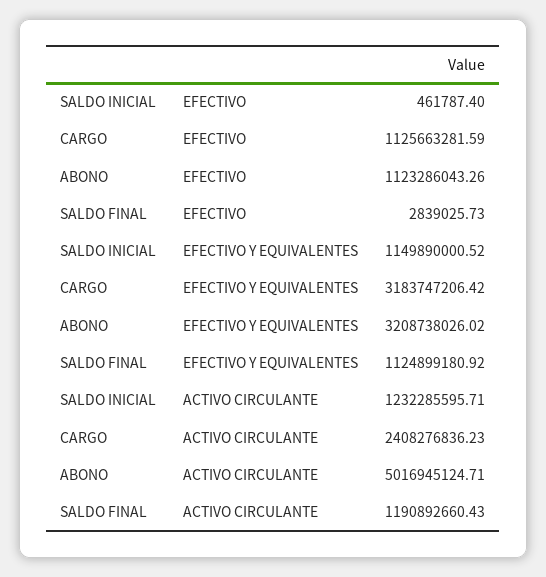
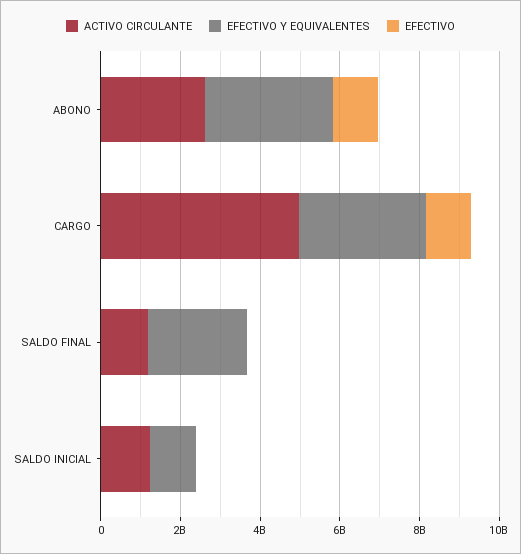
  {
    "EFECTIVO": {
      "SALDO INICIAL": 461787.4,
      "CARGO": 1125663281.59,
      "ABONO": 1123286043.26,
      "SALDO FINAL": 2839025.73
    },
    "EFECTIVO Y EQUIVALENTES": {
      "SALDO INICIAL": 1149890000.52,
      "CARGO": 3183747206.42,
      "ABONO": 3208738026.02,
-     "SALDO FINAL": 1124899180.92
+     "SALDO FINAL": 2500000000
    },
    "ACTIVO CIRCULANTE": {
      "SALDO INICIAL": 1232285595.71,
-     "CARGO": 2408276836.23,
+     "CARGO": 5000000000,
-     "ABONO": 5016945124.71,
+     "ABONO": 2500000000,
      "SALDO FINAL": 1190892660.43
    }
  }

